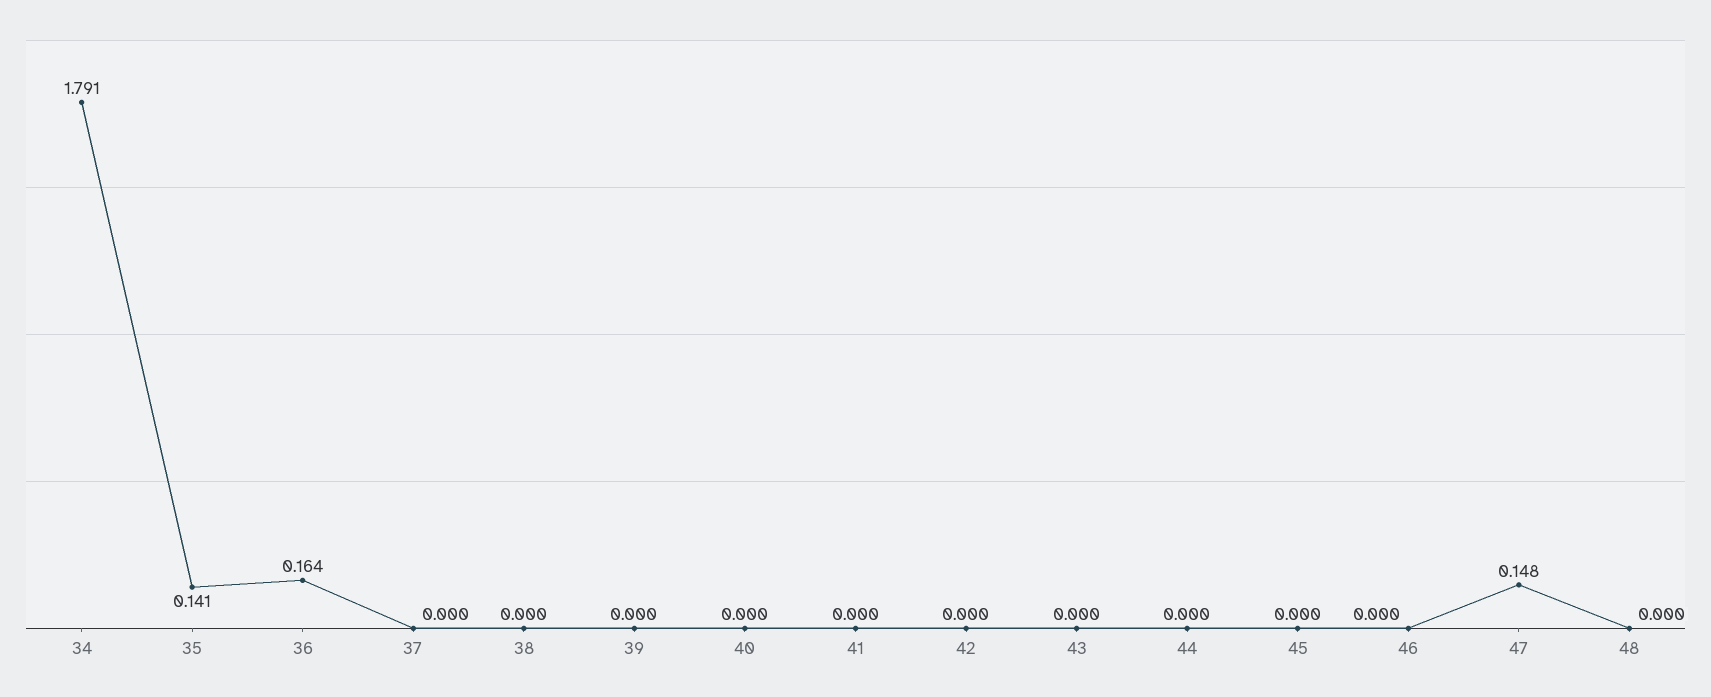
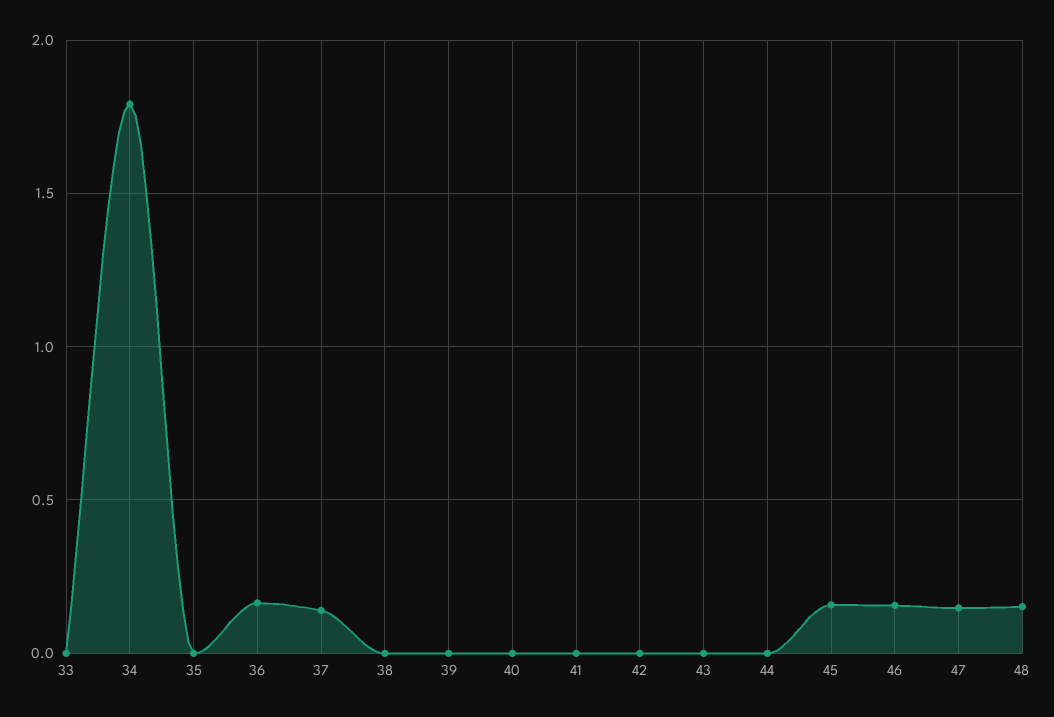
  {
    "34": 1.791,
-   "35": 0.141,
+   "35": 0,
    "36": 0.164,
-   "37": 0,
+   "37": 0.15,
    "38": 0,
    "39": 0,
    "40": 0,
    "41": 0,
    "42": 0,
    "43": 0,
    "44": 0,
-   "45": 0,
+   "45": 0.15,
-   "46": 0,
+   "46": 0.15,
    "47": 0.148,
-   "48": 0
+   "48": 0.15,
+   "33": 0
  }

